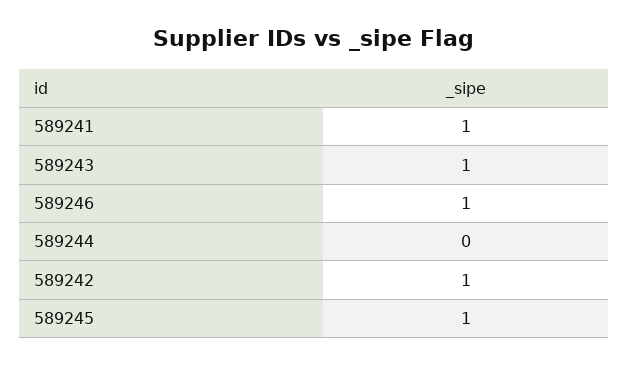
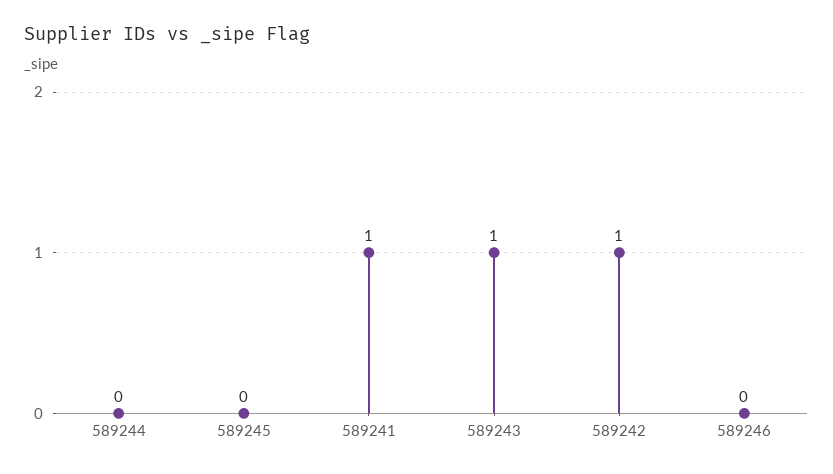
  {
    "589241": 1,
    "589243": 1,
-   "589246": 1,
+   "589246": 0,
    "589244": 0,
    "589242": 1,
-   "589245": 1
+   "589245": 0
  }

